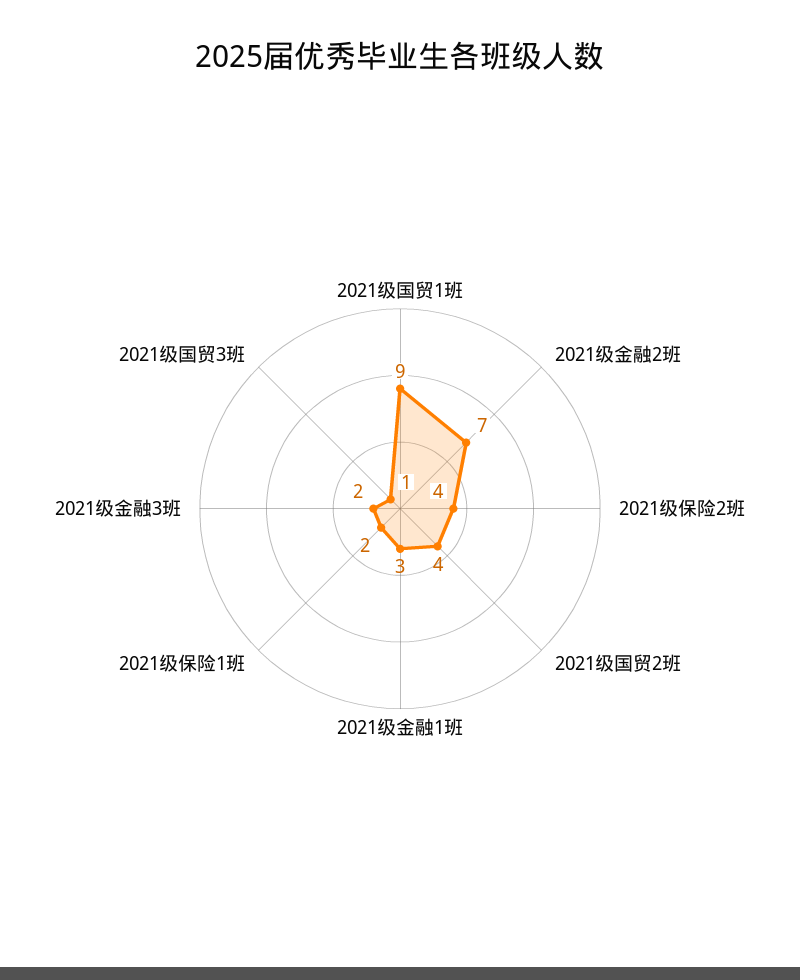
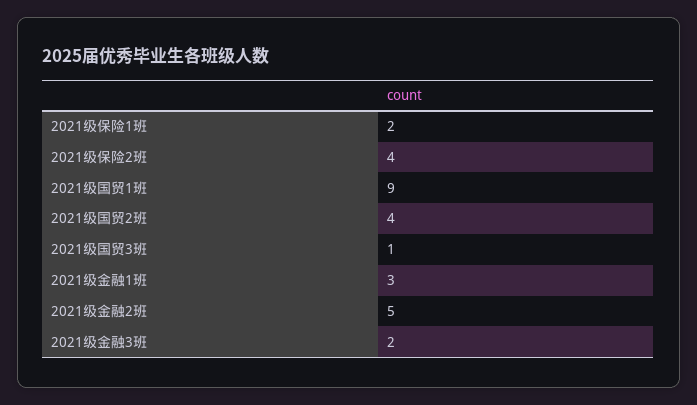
  {
    "2021级国贸1班": 9,
-   "2021级金融2班": 7,
+   "2021级金融2班": 5,
    "2021级保险2班": 4,
    "2021级国贸2班": 4,
    "2021级金融1班": 3,
    "2021级保险1班": 2,
    "2021级金融3班": 2,
    "2021级国贸3班": 1
  }

